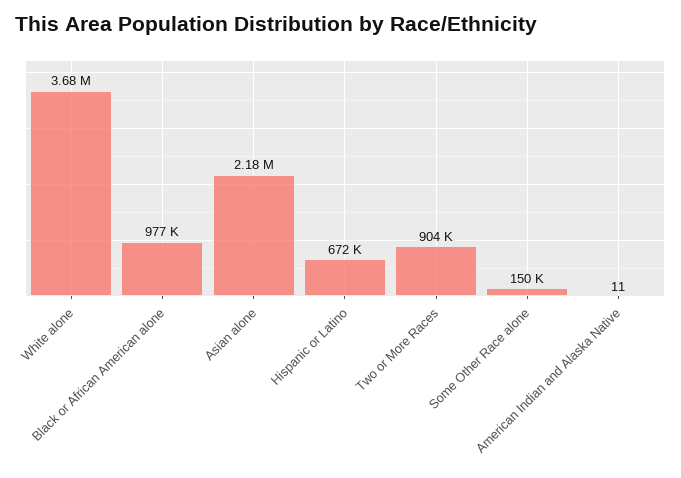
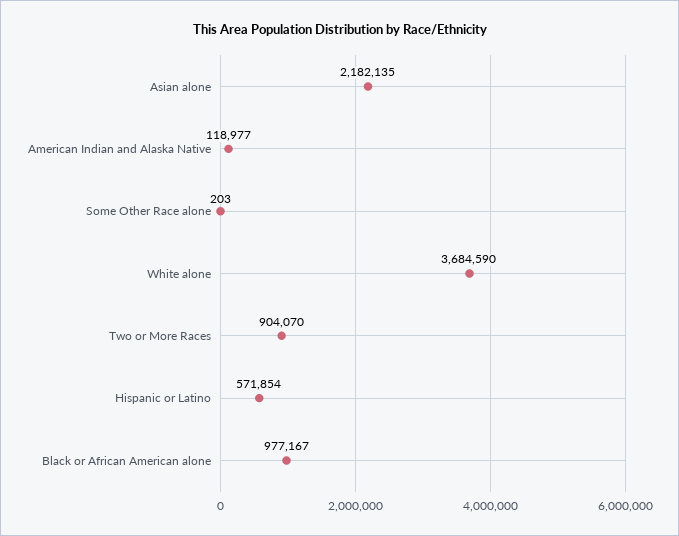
  {
    "White alone": 3684590,
    "Black or African American alone": 977167,
    "Asian alone": 2182135,
-   "Hispanic or Latino": 672000,
+   "Hispanic or Latino": 571854,
    "Two or More Races": 904070,
-   "Some Other Race alone": 150000,
+   "Some Other Race alone": 203,
-   "American Indian and Alaska Native": 11
+   "American Indian and Alaska Native": 118977
  }

